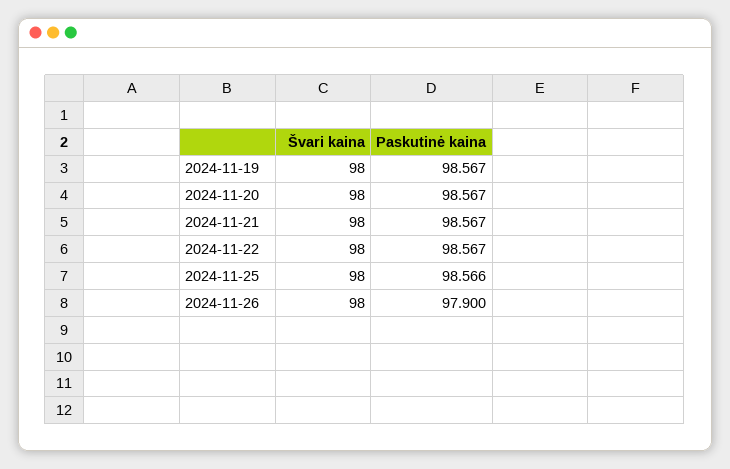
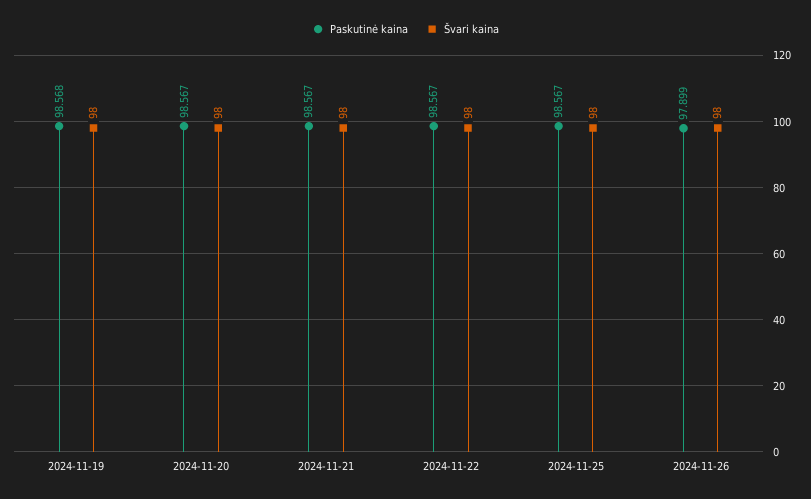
  {
    "Švari kaina": {
      "2024-11-19": 98,
      "2024-11-20": 98,
      "2024-11-21": 98,
      "2024-11-22": 98,
      "2024-11-25": 98,
      "2024-11-26": 98
    },
    "Paskutinė kaina": {
-     "2024-11-19": 98.567,
+     "2024-11-19": 98.568,
      "2024-11-20": 98.567,
      "2024-11-21": 98.567,
      "2024-11-22": 98.567,
-     "2024-11-25": 98.566,
+     "2024-11-25": 98.567,
-     "2024-11-26": 97.9
+     "2024-11-26": 97.899
    }
  }

